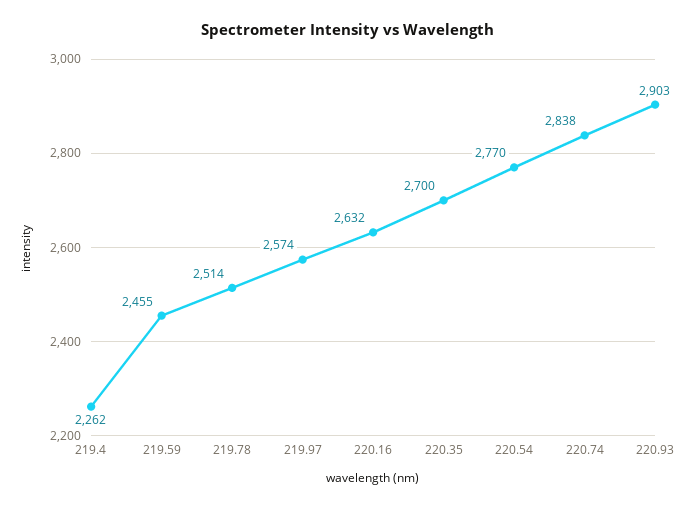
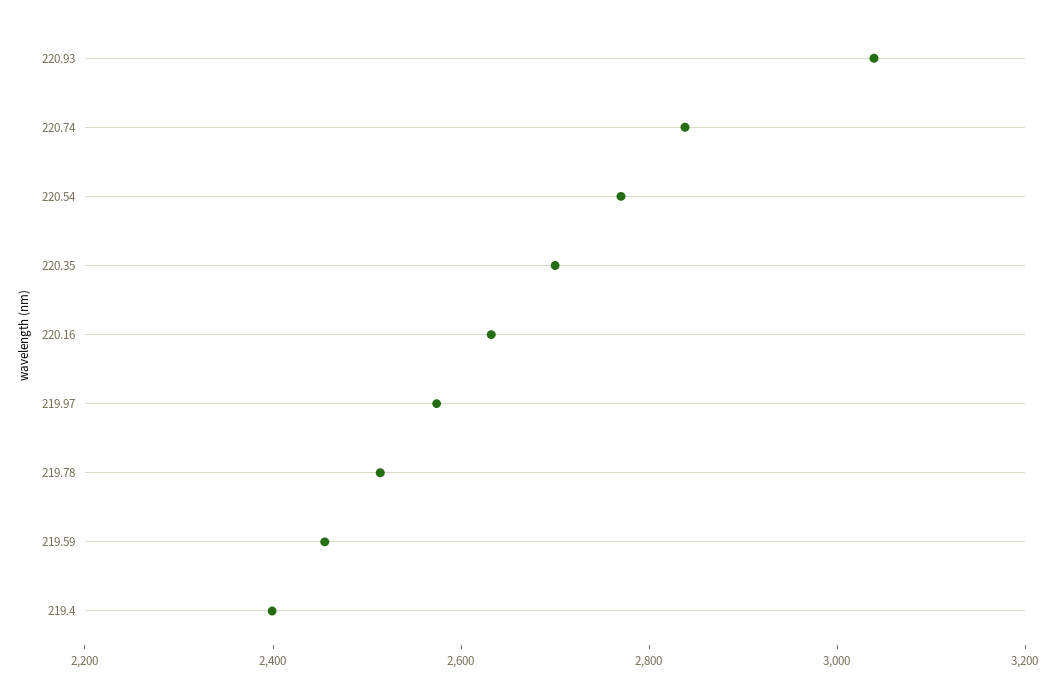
  {
-   "219.4": 2262,
+   "219.4": 2400,
    "219.59": 2455,
    "219.78": 2514,
    "219.97": 2574,
    "220.16": 2632,
    "220.35": 2700,
    "220.54": 2770,
    "220.74": 2838,
-   "220.93": 2903
+   "220.93": 3050
  }

